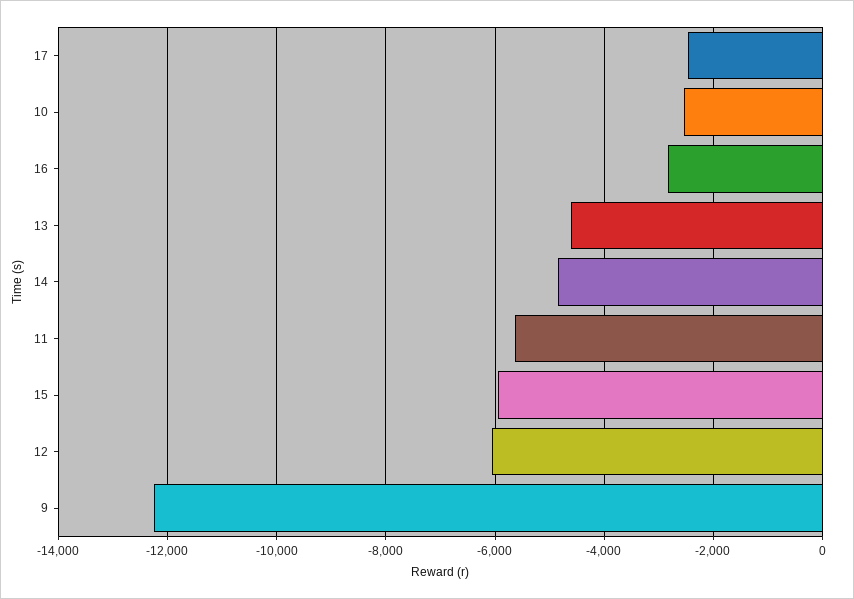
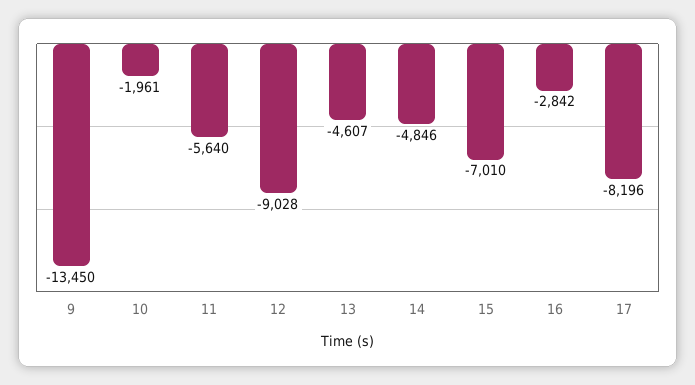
  {
-   "17": -2400,
+   "17": -8196,
-   "10": -2600,
+   "10": -1961,
    "16": -2842,
    "13": -4607,
    "14": -4846,
    "11": -5640,
-   "15": -6000,
+   "15": -7010,
-   "12": -6000,
+   "12": -9028,
-   "9": -12200
+   "9": -13450
  }

